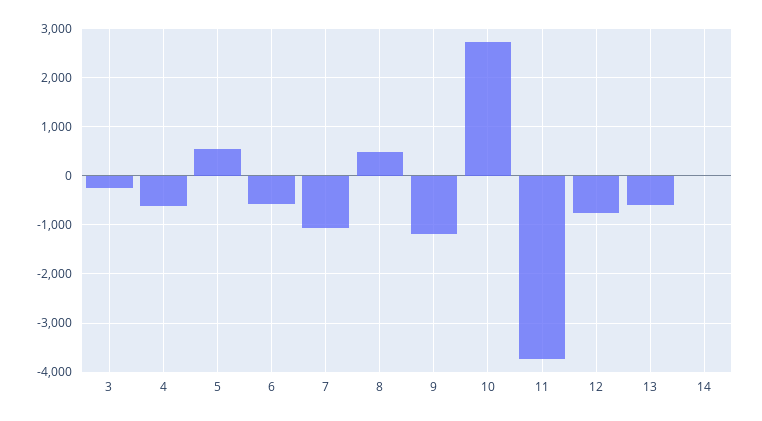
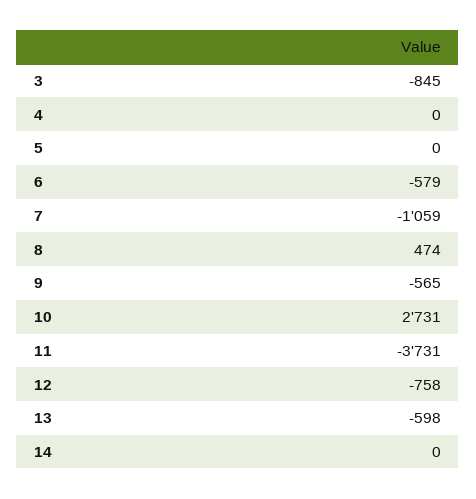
  {
-   "3": -200,
+   "3": -845,
-   "4": -600,
+   "4": 0,
-   "5": 600,
+   "5": 0,
    "6": -579,
    "7": -1059,
    "8": 474,
-   "9": -1200,
+   "9": -565,
    "10": 2731,
    "11": -3731,
    "12": -758,
    "13": -598,
    "14": 0
  }

